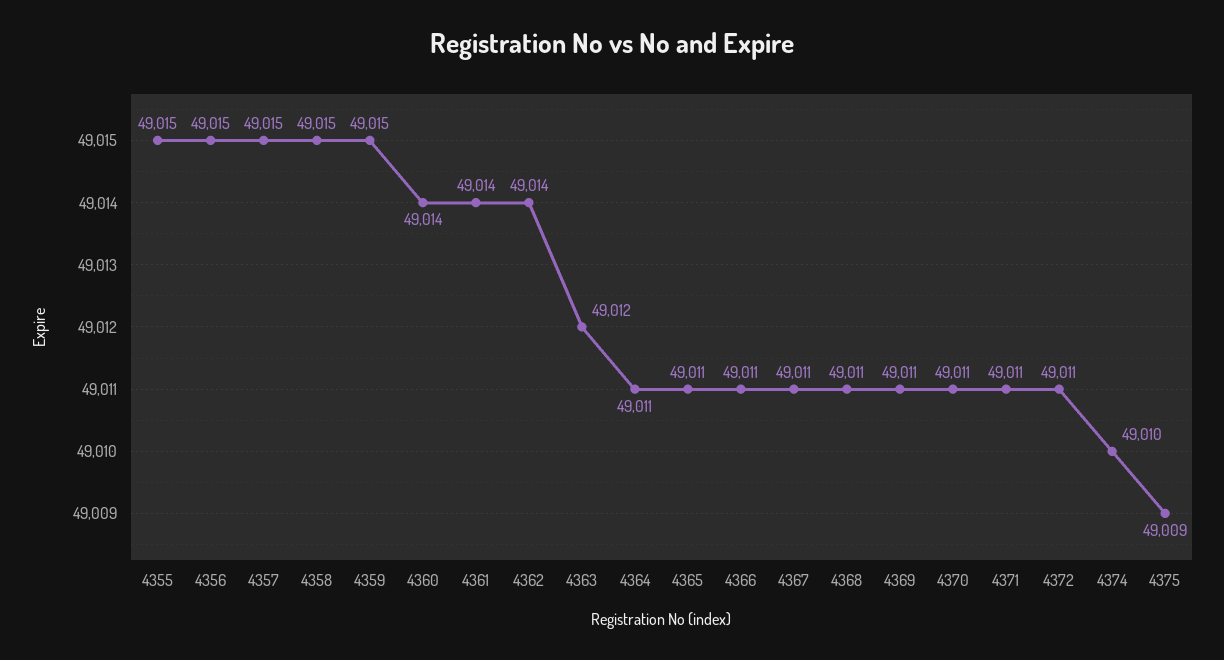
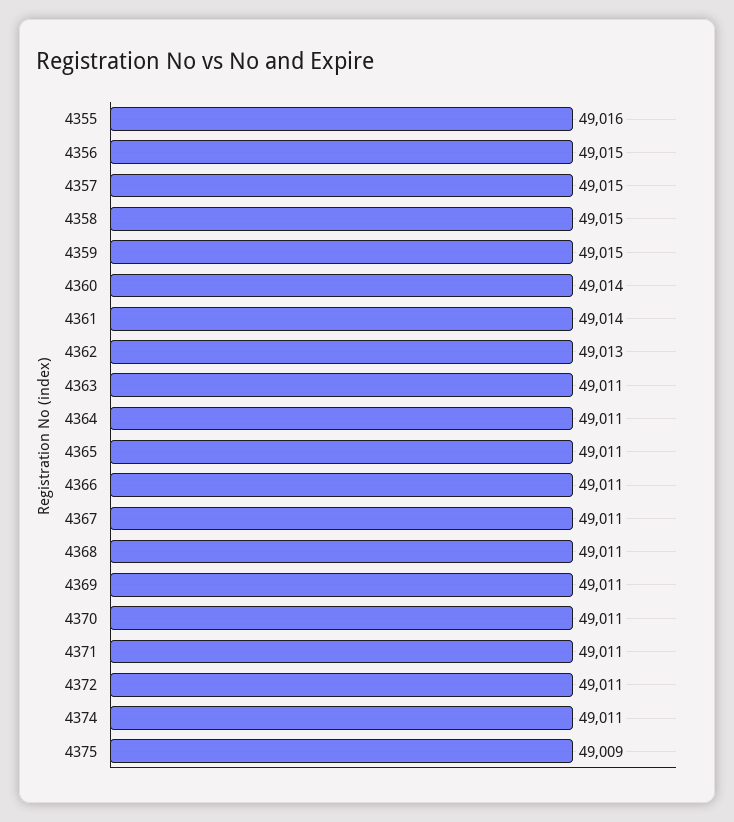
  {
-   "4355": 49015,
+   "4355": 49016,
    "4356": 49015,
    "4357": 49015,
    "4358": 49015,
    "4359": 49015,
    "4360": 49014,
    "4361": 49014,
-   "4362": 49014,
+   "4362": 49013,
-   "4363": 49012,
+   "4363": 49011,
    "4364": 49011,
    "4365": 49011,
    "4366": 49011,
    "4367": 49011,
    "4368": 49011,
    "4369": 49011,
    "4370": 49011,
    "4371": 49011,
    "4372": 49011,
-   "4374": 49010,
+   "4374": 49011,
    "4375": 49009
  }

